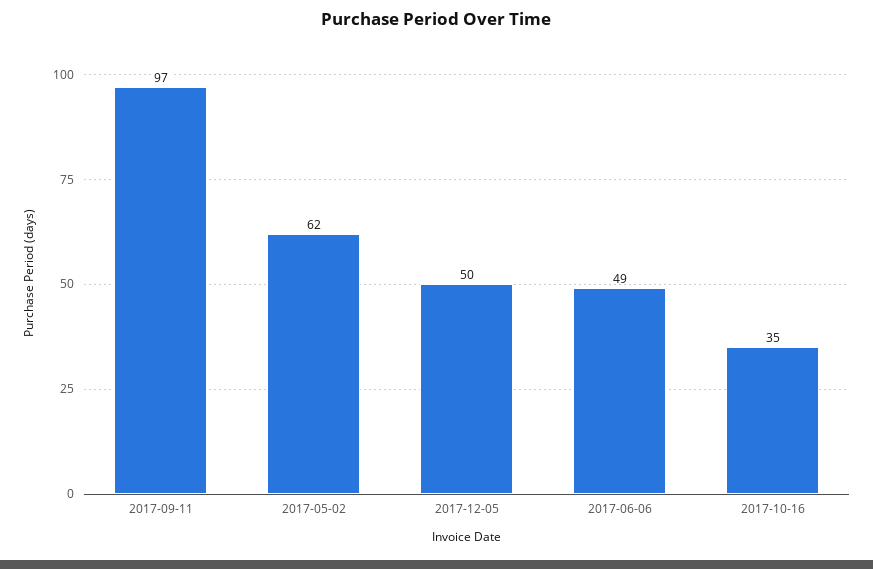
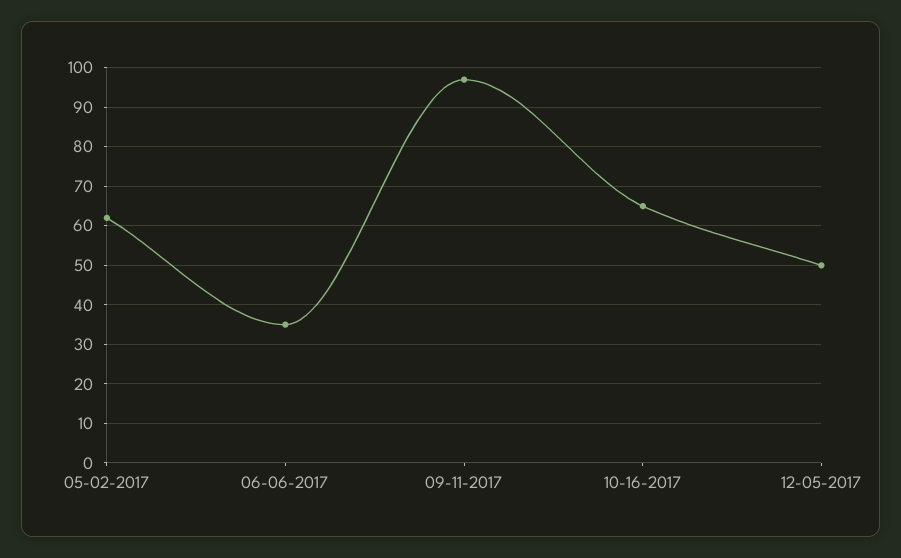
  {
    "2017-09-11": 97,
    "2017-05-02": 62,
    "2017-12-05": 50,
-   "2017-06-06": 49,
+   "2017-06-06": 35,
-   "2017-10-16": 35
+   "2017-10-16": 65
  }

